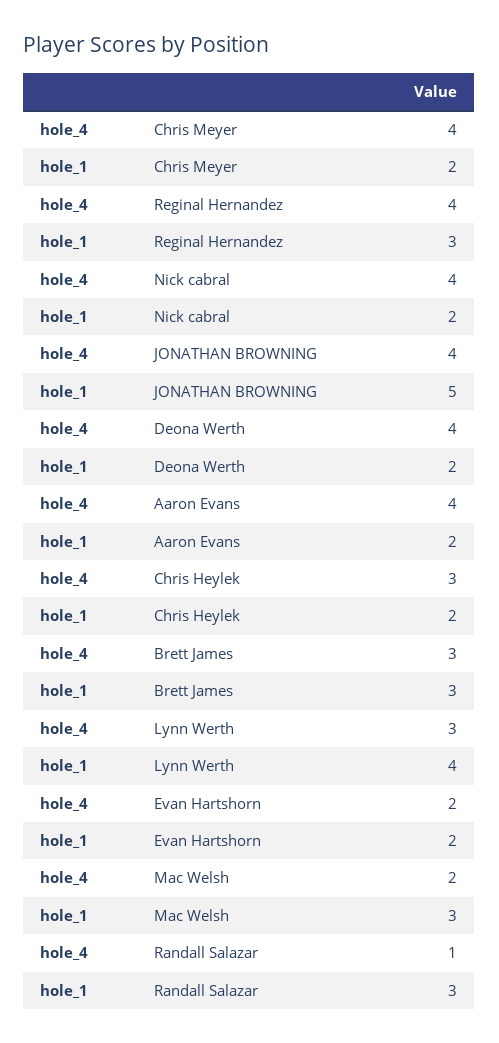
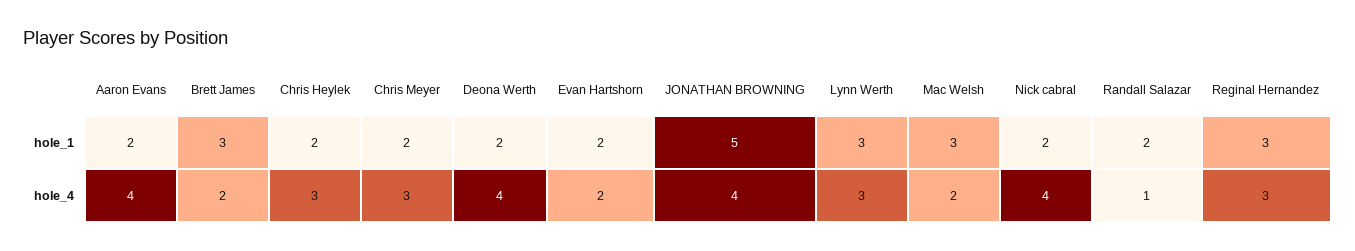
  {
    "hole_4": {
-     "Chris Meyer": 4,
+     "Chris Meyer": 3,
-     "Reginal Hernandez": 4,
+     "Reginal Hernandez": 3,
      "Nick cabral": 4,
      "JONATHAN BROWNING": 4,
      "Deona Werth": 4,
      "Aaron Evans": 4,
      "Chris Heylek": 3,
-     "Brett James": 3,
+     "Brett James": 2,
      "Lynn Werth": 3,
      "Evan Hartshorn": 2,
      "Mac Welsh": 2,
      "Randall Salazar": 1
    },
    "hole_1": {
      "Chris Meyer": 2,
      "Reginal Hernandez": 3,
      "Nick cabral": 2,
      "JONATHAN BROWNING": 5,
      "Deona Werth": 2,
      "Aaron Evans": 2,
      "Chris Heylek": 2,
      "Brett James": 3,
-     "Lynn Werth": 4,
+     "Lynn Werth": 3,
      "Evan Hartshorn": 2,
      "Mac Welsh": 3,
-     "Randall Salazar": 3
+     "Randall Salazar": 2
    }
  }

